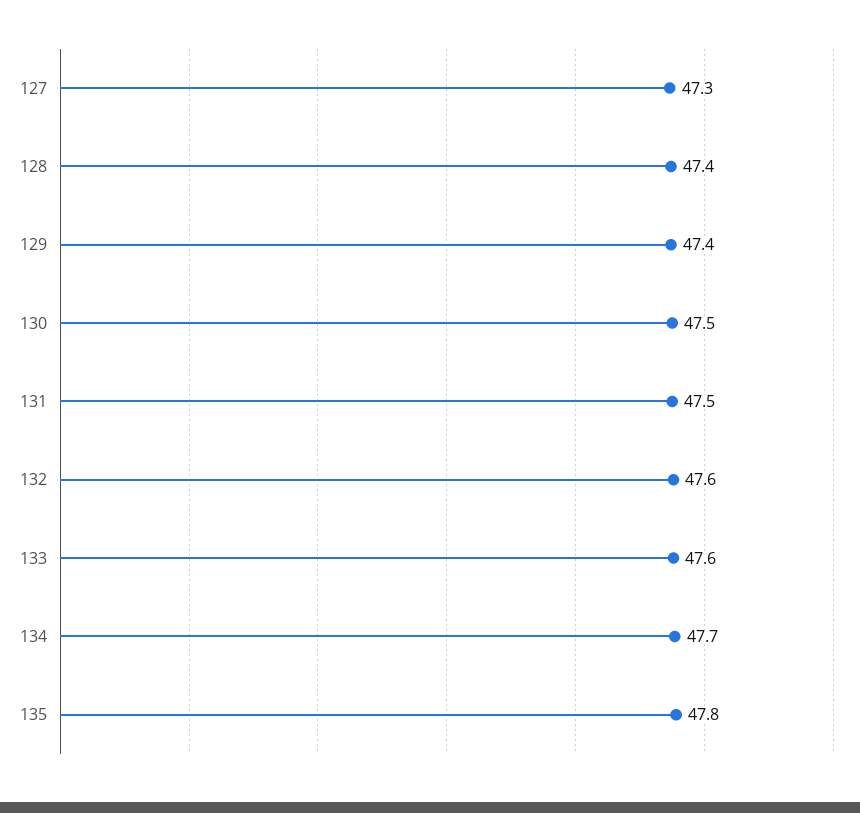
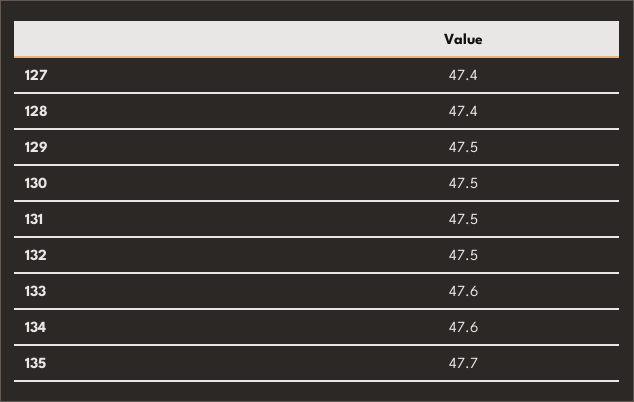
  {
-   "127": 47.3,
+   "127": 47.4,
    "128": 47.4,
-   "129": 47.4,
+   "129": 47.5,
    "130": 47.5,
    "131": 47.5,
-   "132": 47.6,
+   "132": 47.5,
    "133": 47.6,
-   "134": 47.7,
+   "134": 47.6,
-   "135": 47.8
+   "135": 47.7
  }

